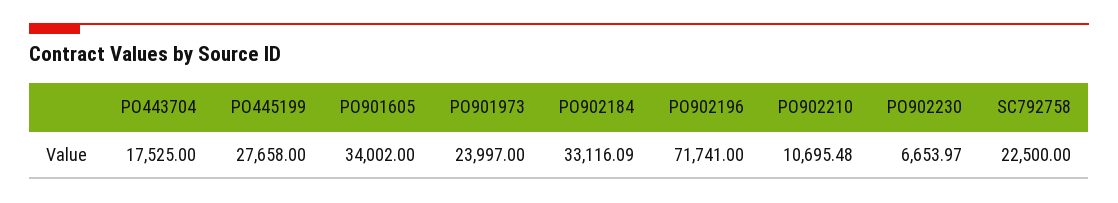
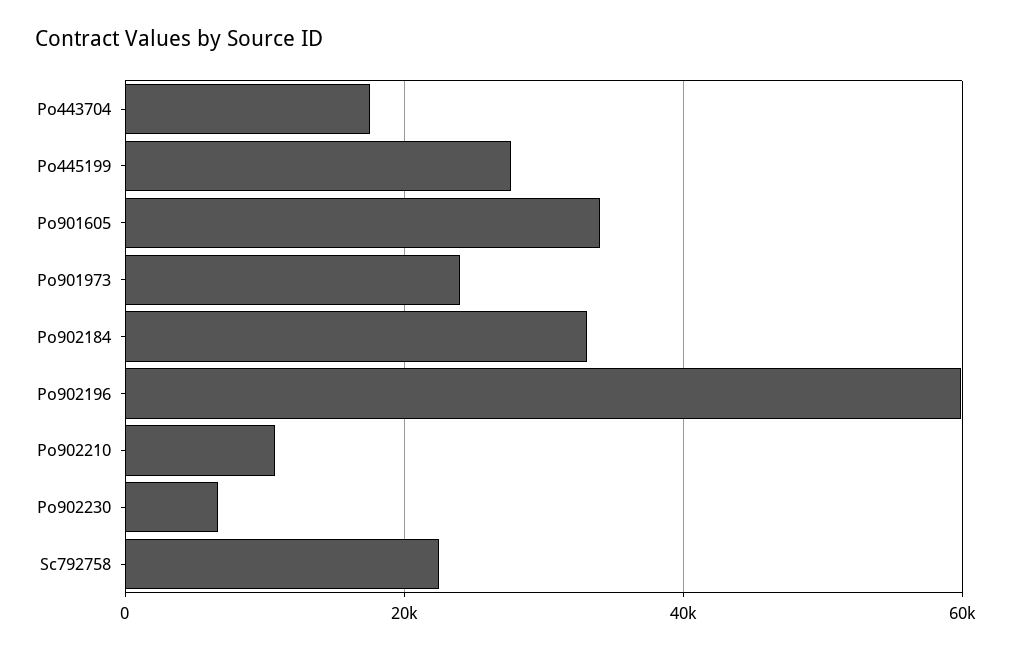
  {
    "PO443704": 17525,
    "PO445199": 27658,
    "PO901605": 34002,
    "PO901973": 23997,
    "PO902184": 33116.09,
-   "PO902196": 71741,
+   "PO902196": 60000,
    "PO902210": 10695.48,
    "PO902230": 6653.97,
    "SC792758": 22500
  }

